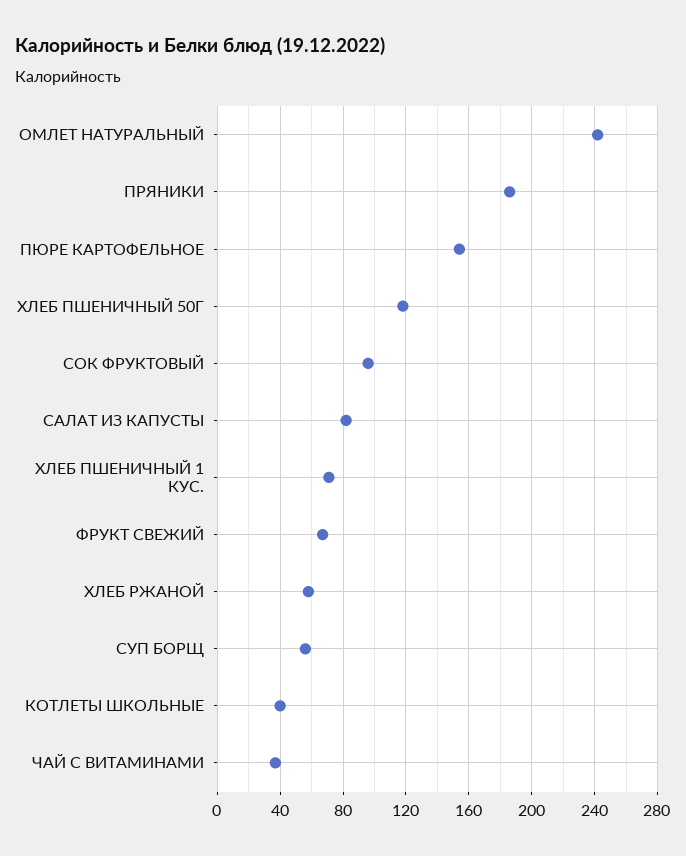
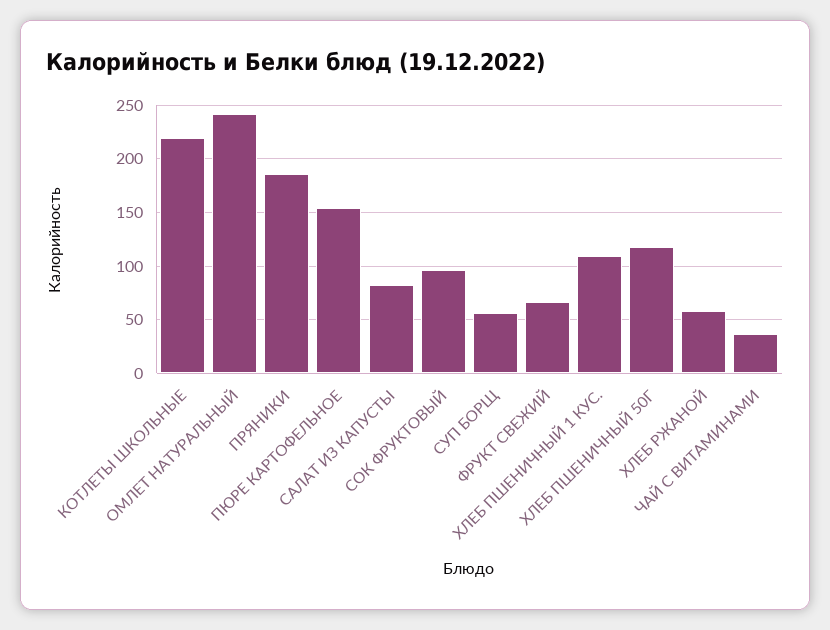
  {
    "ОМЛЕТ НАТУРАЛЬНЫЙ": 240,
    "ПРЯНИКИ": 185,
    "ПЮРЕ КАРТОФЕЛЬНОЕ": 155,
    "ХЛЕБ ПШЕНИЧНЫЙ 50Г": 120,
    "СОК ФРУКТОВЫЙ": 95,
    "САЛАТ ИЗ КАПУСТЫ": 80,
-   "ХЛЕБ ПШЕНИЧНЫЙ 1 КУС.": 70,
+   "ХЛЕБ ПШЕНИЧНЫЙ 1 КУС.": 110,
    "ФРУКТ СВЕЖИЙ": 65,
    "ХЛЕБ РЖАНОЙ": 60,
    "СУП БОРЩ": 55,
-   "КОТЛЕТЫ ШКОЛЬНЫЕ": 40,
+   "КОТЛЕТЫ ШКОЛЬНЫЕ": 220,
    "ЧАЙ С ВИТАМИНАМИ": 35
  }

